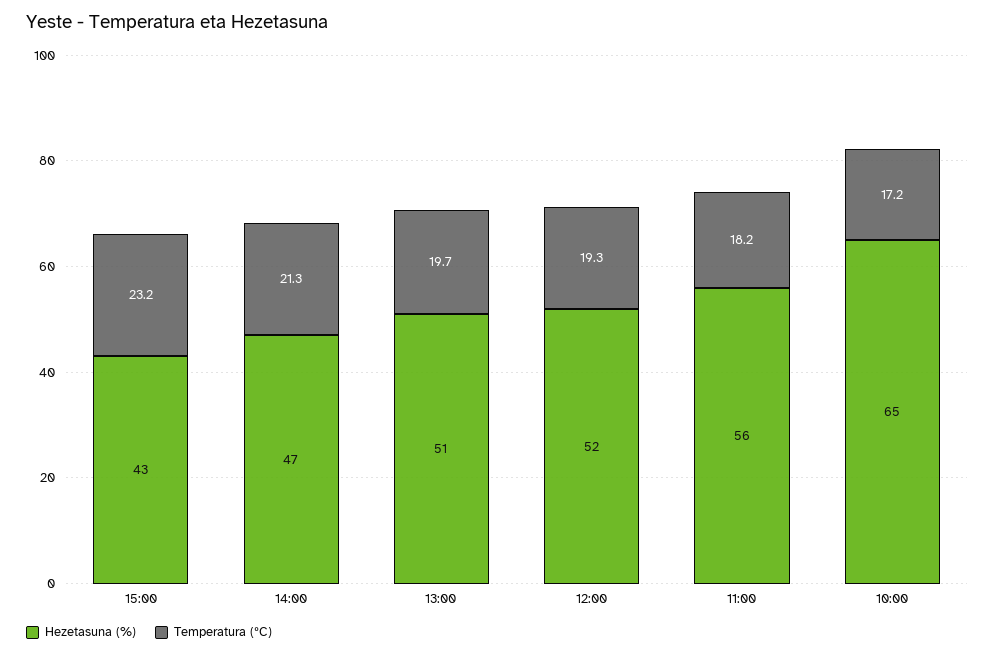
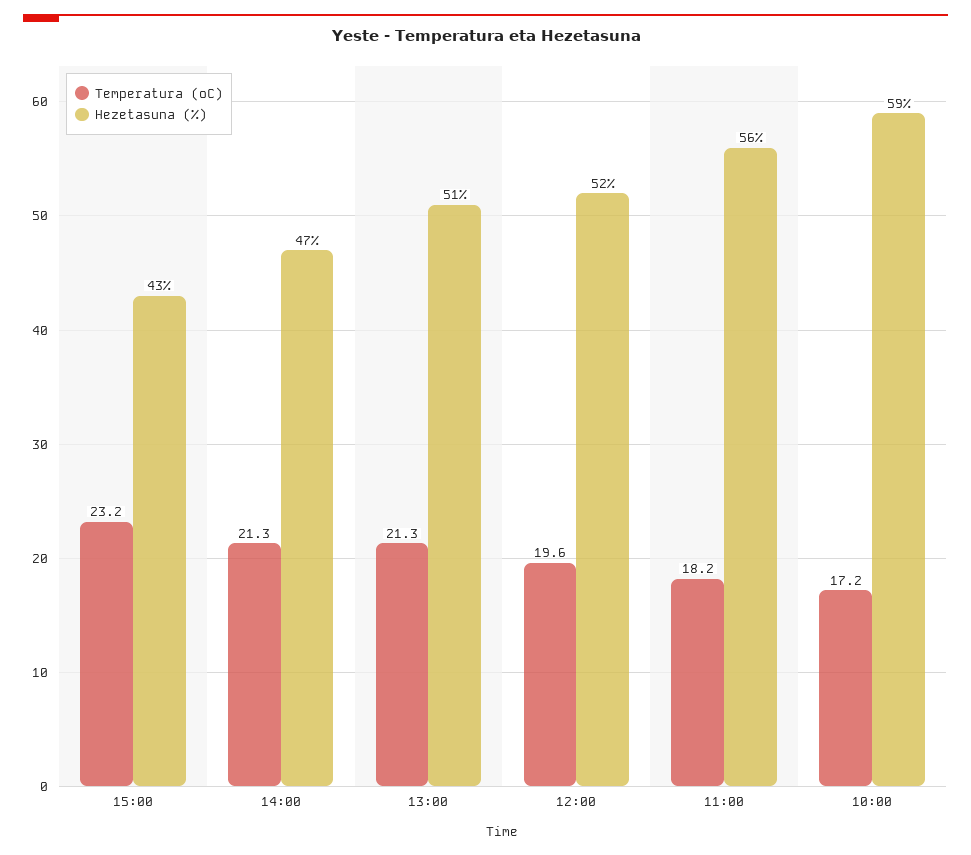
  {
    "Hezetasuna (%)": {
      "15:00": 43,
      "14:00": 47,
      "13:00": 51,
      "12:00": 52,
      "11:00": 56,
-     "10:00": 65
+     "10:00": 59
    },
    "Temperatura (ºC)": {
      "15:00": 23.2,
      "14:00": 21.3,
-     "13:00": 19.7,
+     "13:00": 21.3,
-     "12:00": 19.3,
+     "12:00": 19.6,
      "11:00": 18.2,
      "10:00": 17.2
    }
  }

